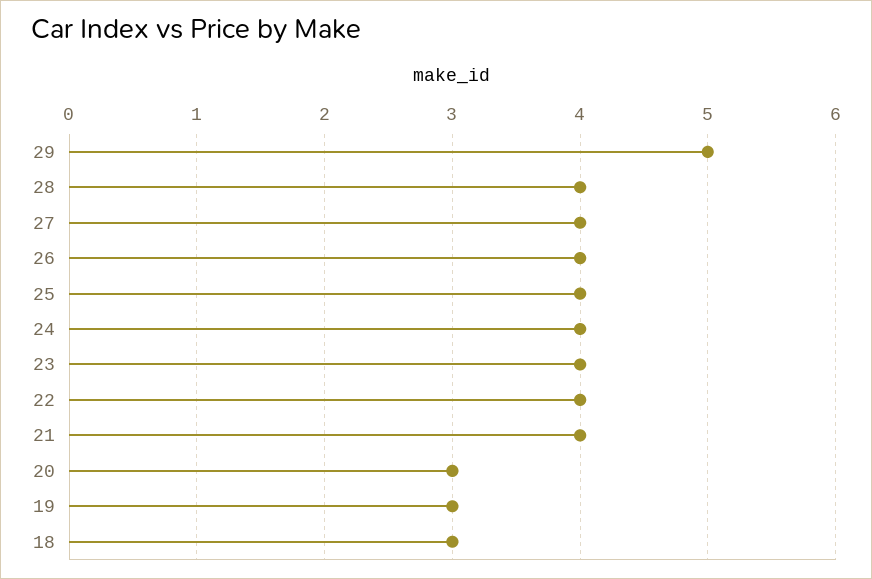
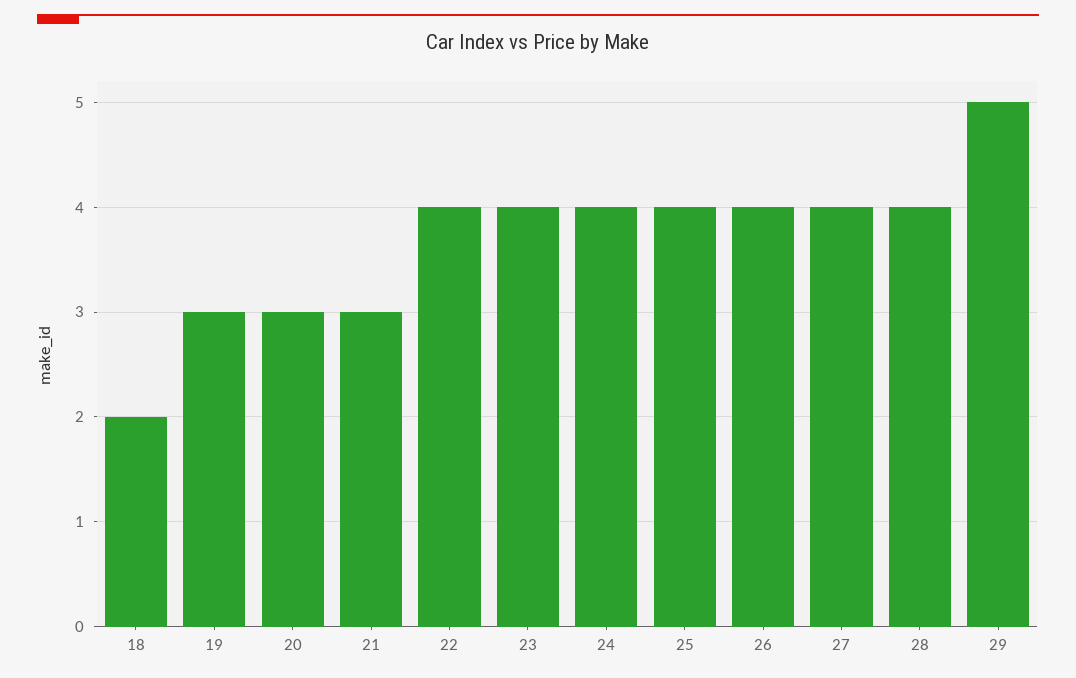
  {
    "29": 5,
    "28": 4,
    "27": 4,
    "26": 4,
    "25": 4,
    "24": 4,
    "23": 4,
    "22": 4,
-   "21": 4,
+   "21": 3,
    "20": 3,
    "19": 3,
-   "18": 3
+   "18": 2
  }

